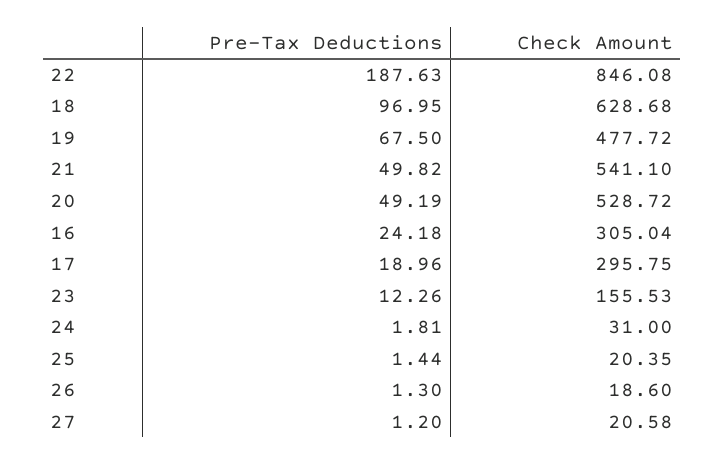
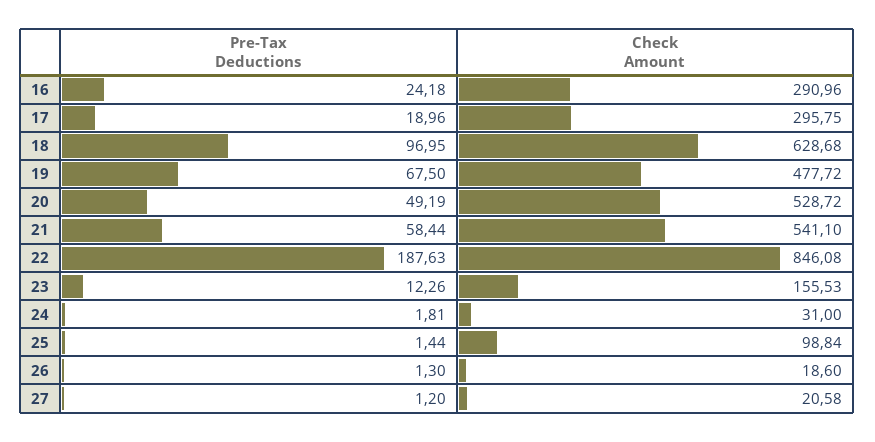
  {
    "Pre-Tax Deductions": {
      "22": 187.63,
      "18": 96.95,
      "19": 67.5,
-     "21": 49.82,
+     "21": 58.44,
      "20": 49.19,
      "16": 24.18,
      "17": 18.96,
      "23": 12.26,
      "24": 1.81,
      "25": 1.44,
      "26": 1.3,
      "27": 1.2
    },
    "Check Amount": {
      "22": 846.08,
      "18": 628.68,
      "19": 477.72,
      "21": 541.1,
      "20": 528.72,
-     "16": 305.04,
+     "16": 290.96,
      "17": 295.75,
      "23": 155.53,
      "24": 31,
-     "25": 20.35,
+     "25": 98.84,
      "26": 18.6,
      "27": 20.58
    }
  }

